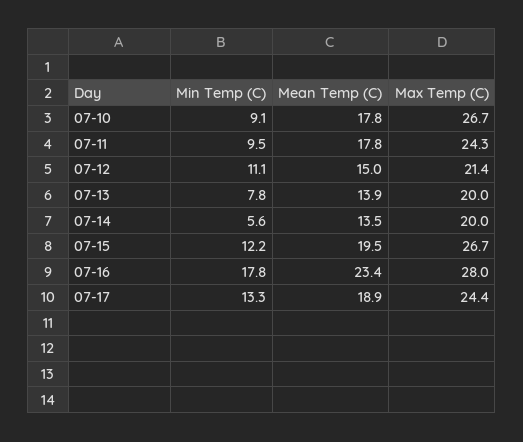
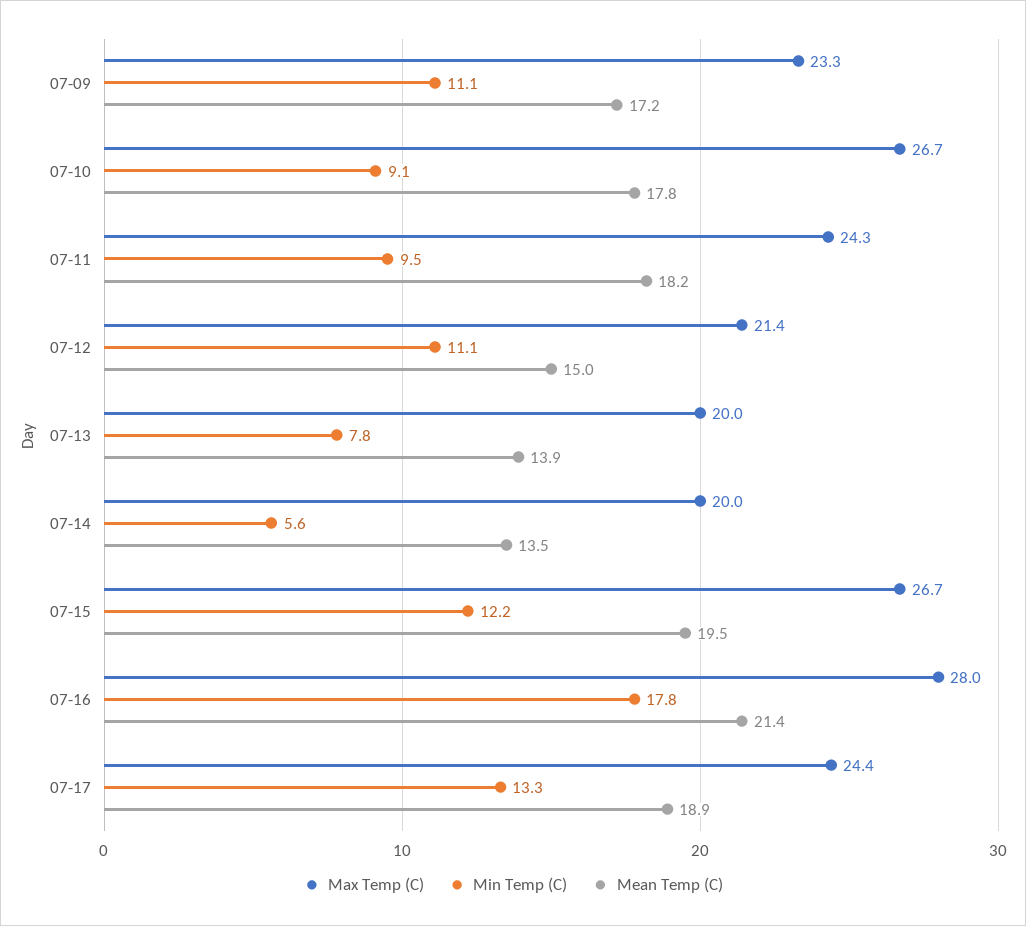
  {
    "Min Temp (C)": {
      "07-10": 9.1,
      "07-11": 9.5,
      "07-12": 11.1,
      "07-13": 7.8,
      "07-14": 5.6,
      "07-15": 12.2,
      "07-16": 17.8,
-     "07-17": 13.3
+     "07-17": 13.3,
+     "07-09": 11.1
    },
    "Mean Temp (C)": {
      "07-10": 17.8,
-     "07-11": 17.8,
+     "07-11": 18.2,
      "07-12": 15,
      "07-13": 13.9,
      "07-14": 13.5,
      "07-15": 19.5,
-     "07-16": 23.4,
+     "07-16": 21.4,
-     "07-17": 18.9
+     "07-17": 18.9,
+     "07-09": 17.2
    },
    "Max Temp (C)": {
      "07-10": 26.7,
      "07-11": 24.3,
      "07-12": 21.4,
      "07-13": 20,
      "07-14": 20,
      "07-15": 26.7,
      "07-16": 28,
-     "07-17": 24.4
+     "07-17": 24.4,
+     "07-09": 23.3
    }
  }

